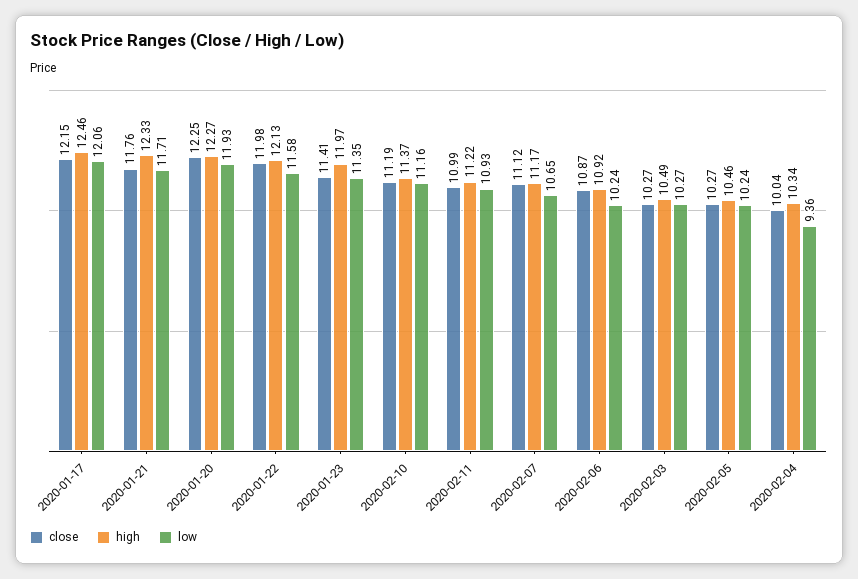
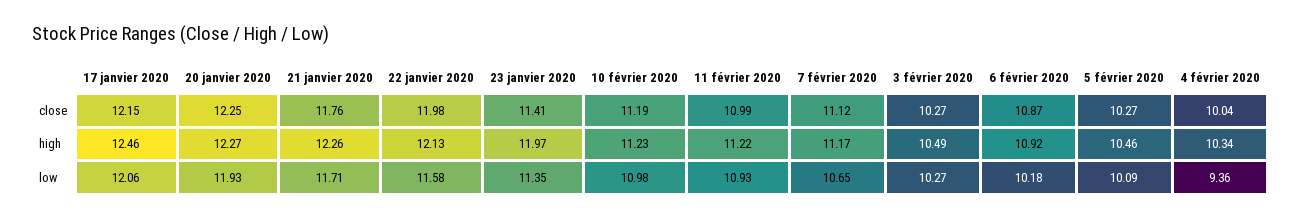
  {
    "close": {
      "2020-01-17": 12.15,
      "2020-01-21": 11.76,
      "2020-01-20": 12.25,
      "2020-01-22": 11.98,
      "2020-01-23": 11.41,
      "2020-02-10": 11.19,
      "2020-02-11": 10.99,
      "2020-02-07": 11.12,
      "2020-02-06": 10.87,
      "2020-02-03": 10.27,
      "2020-02-05": 10.27,
      "2020-02-04": 10.04
    },
    "high": {
      "2020-01-17": 12.46,
-     "2020-01-21": 12.33,
+     "2020-01-21": 12.26,
      "2020-01-20": 12.27,
      "2020-01-22": 12.13,
      "2020-01-23": 11.97,
-     "2020-02-10": 11.37,
+     "2020-02-10": 11.23,
      "2020-02-11": 11.22,
      "2020-02-07": 11.17,
      "2020-02-06": 10.92,
      "2020-02-03": 10.49,
      "2020-02-05": 10.46,
      "2020-02-04": 10.34
    },
    "low": {
      "2020-01-17": 12.06,
      "2020-01-21": 11.71,
      "2020-01-20": 11.93,
      "2020-01-22": 11.58,
      "2020-01-23": 11.35,
-     "2020-02-10": 11.16,
+     "2020-02-10": 10.98,
      "2020-02-11": 10.93,
      "2020-02-07": 10.65,
-     "2020-02-06": 10.24,
+     "2020-02-06": 10.18,
      "2020-02-03": 10.27,
-     "2020-02-05": 10.24,
+     "2020-02-05": 10.09,
      "2020-02-04": 9.36
    }
  }

